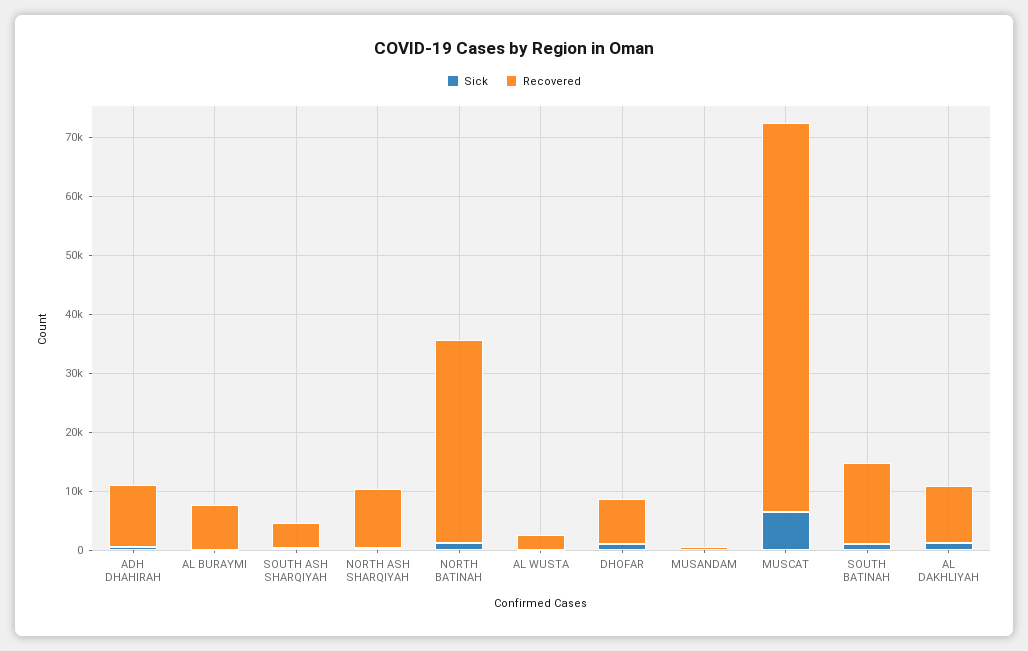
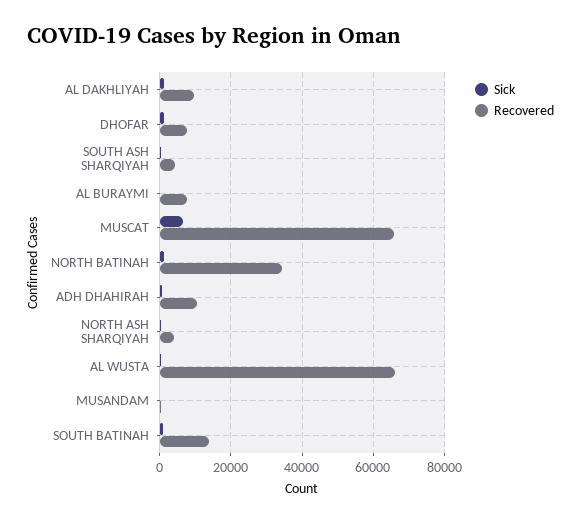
  {
    "Sick": {
      "ADH DHAHIRAH": 0,
      "AL BURAYMI": 0,
      "SOUTH ASH SHARQIYAH": 0,
      "NORTH ASH SHARQIYAH": 0,
      "NORTH BATINAH": 2000,
      "AL WUSTA": 0,
      "DHOFAR": 2000,
      "MUSANDAM": 0,
      "MUSCAT": 6000,
      "SOUTH BATINAH": 2000,
      "AL DAKHLIYAH": 2000
    },
    "Recovered": {
      "ADH DHAHIRAH": 10000,
      "AL BURAYMI": 8000,
      "SOUTH ASH SHARQIYAH": 4000,
-     "NORTH ASH SHARQIYAH": 10000,
+     "NORTH ASH SHARQIYAH": 4000,
      "NORTH BATINAH": 34000,
-     "AL WUSTA": 2000,
+     "AL WUSTA": 66000,
      "DHOFAR": 8000,
      "MUSANDAM": 0,
      "MUSCAT": 66000,
      "SOUTH BATINAH": 14000,
      "AL DAKHLIYAH": 10000
    }
  }

